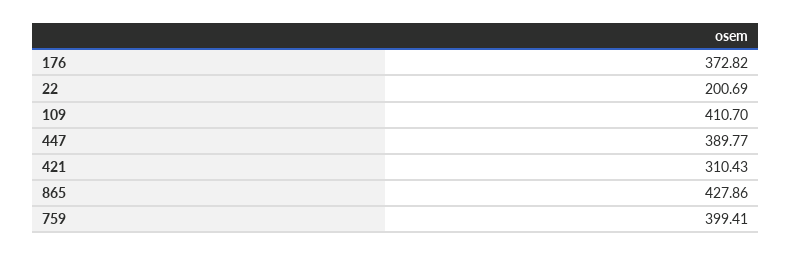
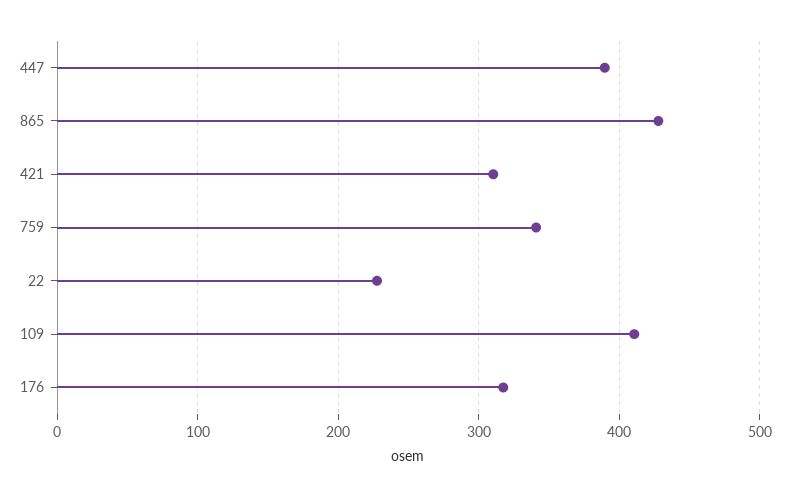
  {
-   "176": 372.82,
+   "176": 320,
-   "22": 200.69,
+   "22": 230,
    "109": 410.7,
    "447": 389.77,
    "421": 310.43,
    "865": 427.86,
-   "759": 399.41
+   "759": 340
  }

